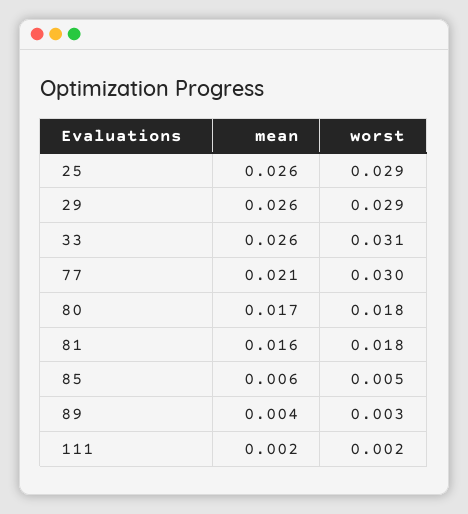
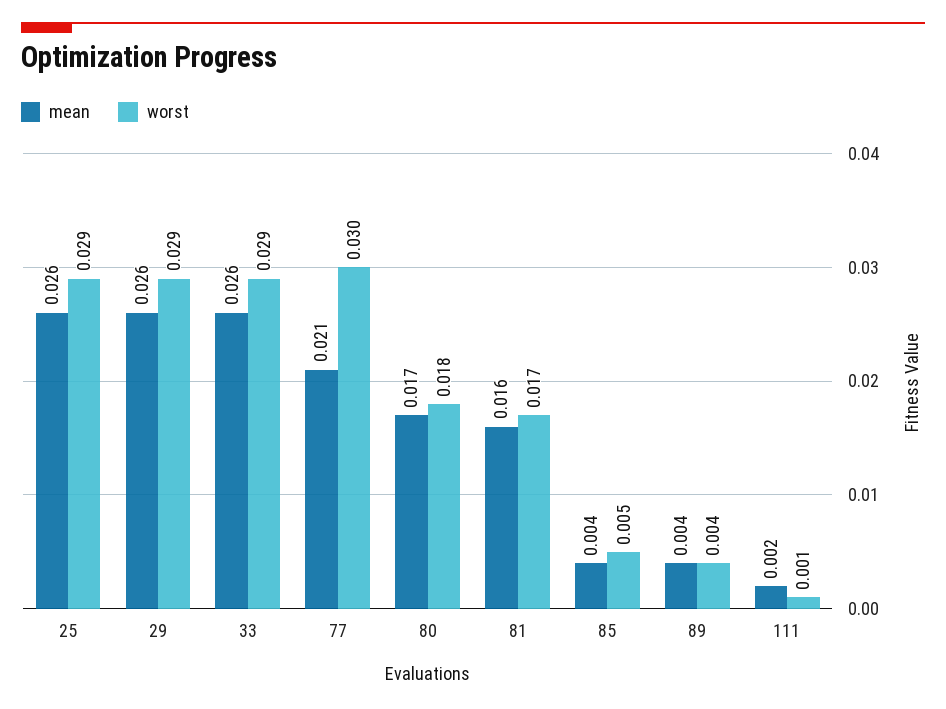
  {
    "mean": {
      "25": 0.026,
      "29": 0.026,
      "33": 0.026,
      "77": 0.021,
      "80": 0.017,
      "81": 0.016,
-     "85": 0.006,
+     "85": 0.004,
      "89": 0.004,
      "111": 0.002
    },
    "worst": {
      "25": 0.029,
      "29": 0.029,
-     "33": 0.031,
+     "33": 0.029,
      "77": 0.03,
      "80": 0.018,
-     "81": 0.018,
+     "81": 0.017,
      "85": 0.005,
-     "89": 0.003,
+     "89": 0.004,
-     "111": 0.002
+     "111": 0.001
    }
  }

